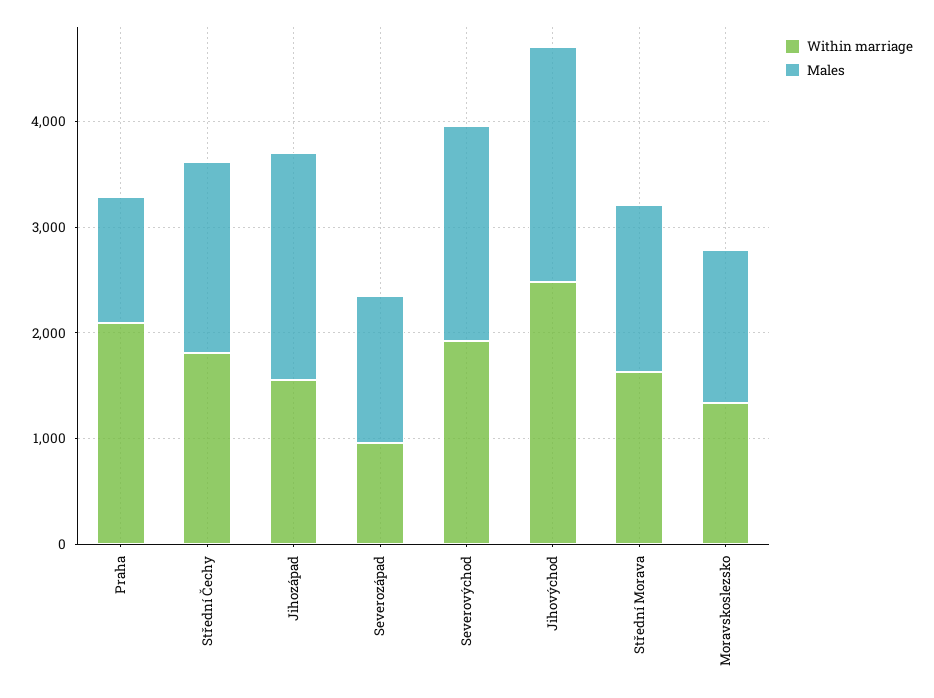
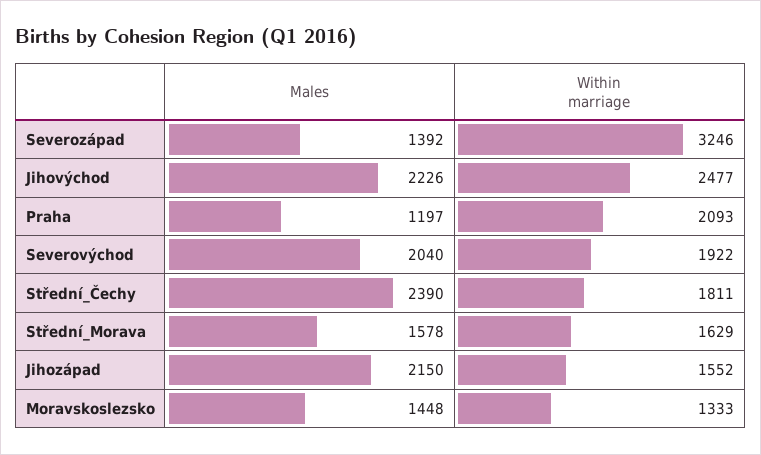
  {
    "Within marriage": {
      "Praha": 2093,
      "Střední Čechy": 1811,
      "Jihozápad": 1552,
-     "Severozápad": 1000,
+     "Severozápad": 3246,
      "Severovýchod": 1922,
      "Jihovýchod": 2477,
      "Střední Morava": 1629,
      "Moravskoslezsko": 1333
    },
    "Males": {
      "Praha": 1197,
-     "Střední Čechy": 1800,
+     "Střední Čechy": 2390,
      "Jihozápad": 2150,
      "Severozápad": 1392,
      "Severovýchod": 2040,
      "Jihovýchod": 2226,
      "Střední Morava": 1578,
      "Moravskoslezsko": 1448
    }
  }

